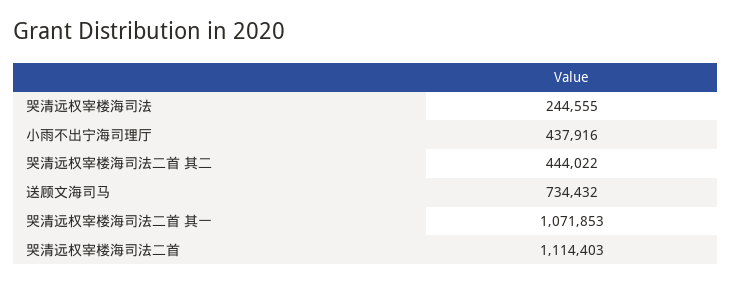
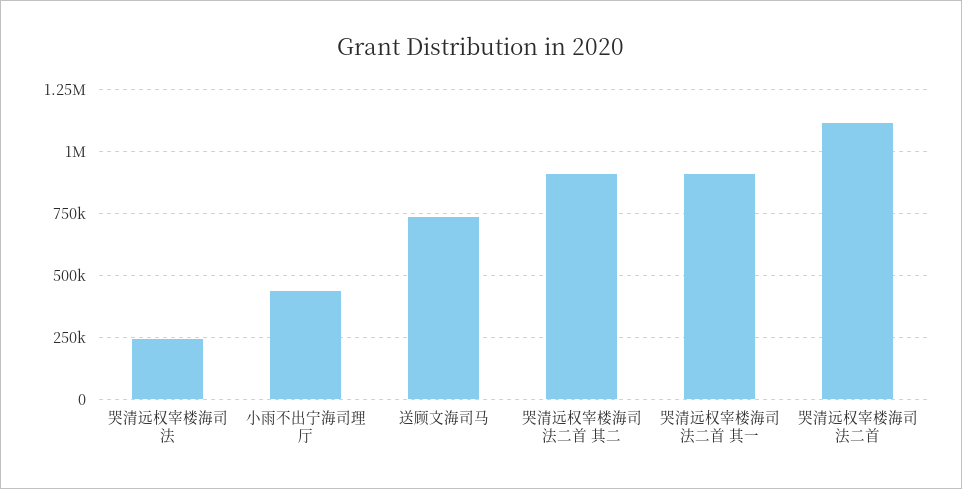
  {
    "哭清远权宰楼海司法": 244555,
    "小雨不出宁海司理厅": 437916,
-   "哭清远权宰楼海司法二首 其二": 444022,
+   "哭清远权宰楼海司法二首 其二": 900000,
    "送顾文海司马": 734432,
-   "哭清远权宰楼海司法二首 其一": 1071853,
+   "哭清远权宰楼海司法二首 其一": 900000,
    "哭清远权宰楼海司法二首": 1114403
  }

